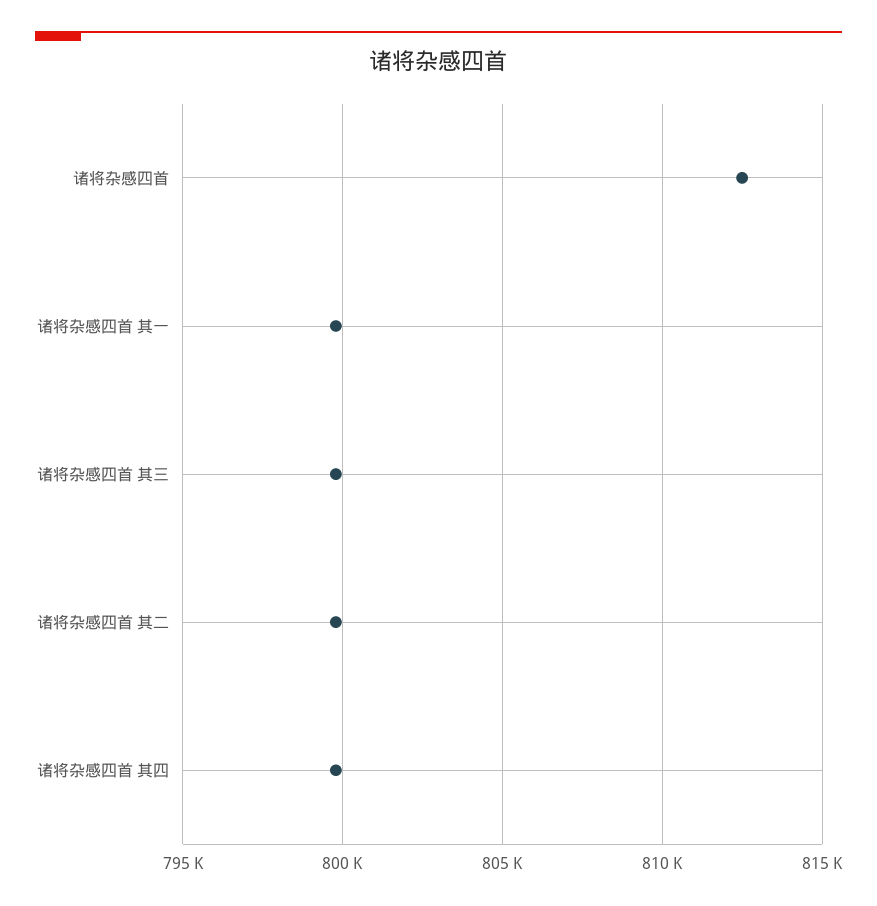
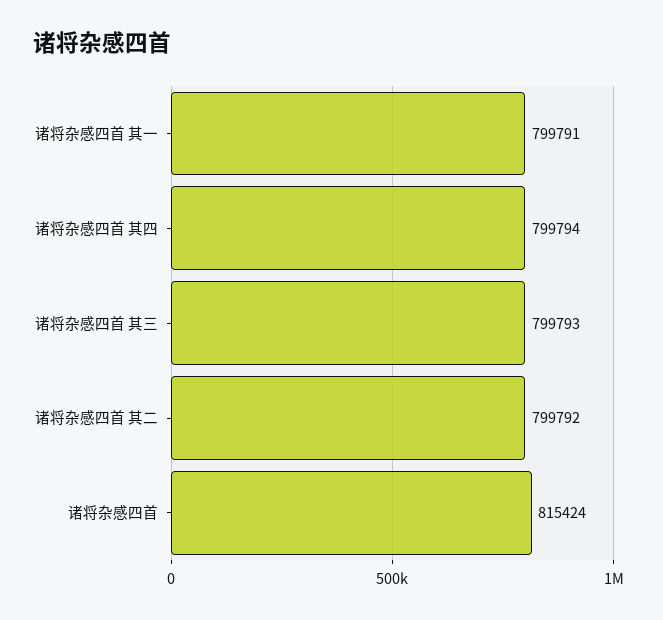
  {
-   "诸将杂感四首": 812500,
+   "诸将杂感四首": 815424,
    "诸将杂感四首 其一": 799791,
    "诸将杂感四首 其三": 799793,
    "诸将杂感四首 其二": 799792,
    "诸将杂感四首 其四": 799794
  }

